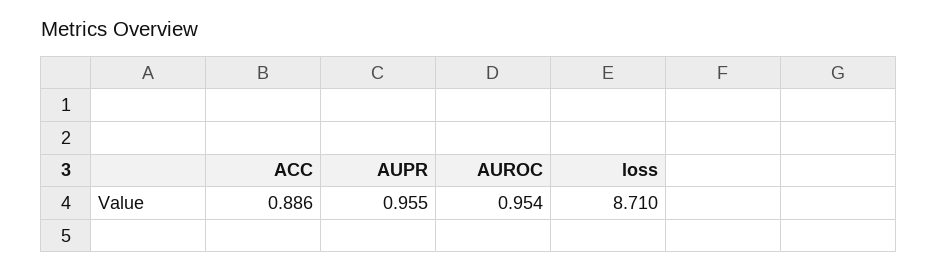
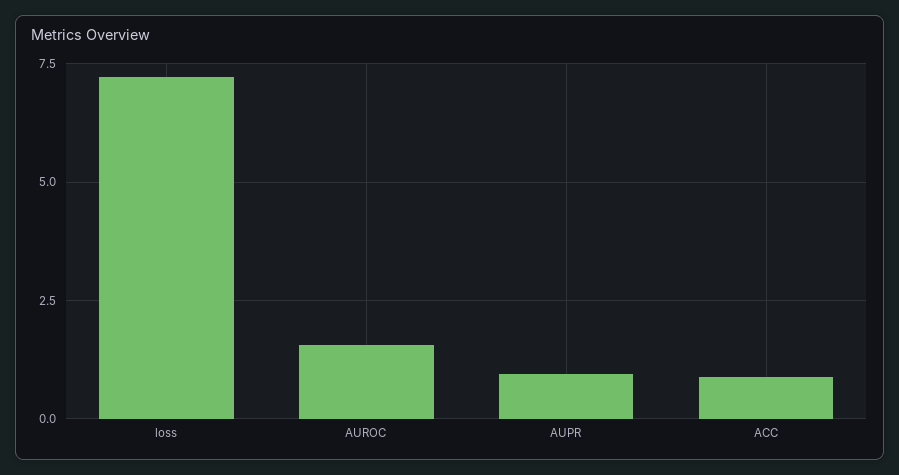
  {
    "ACC": 0.886,
    "AUPR": 0.955,
-   "AUROC": 0.954,
+   "AUROC": 1.5,
-   "loss": 8.71
+   "loss": 7.25
  }

